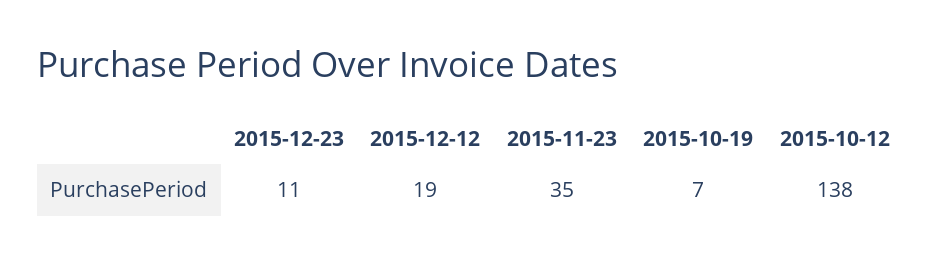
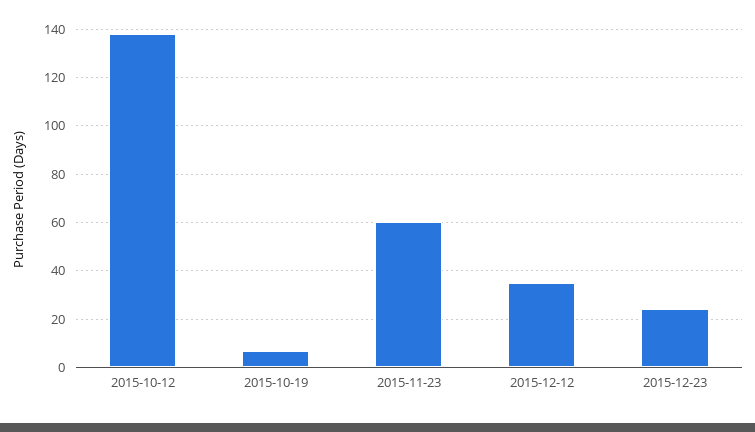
  {
-   "2015-12-23": 11,
+   "2015-12-23": 25,
-   "2015-12-12": 19,
+   "2015-12-12": 35,
-   "2015-11-23": 35,
+   "2015-11-23": 60,
    "2015-10-19": 7,
    "2015-10-12": 138
  }

